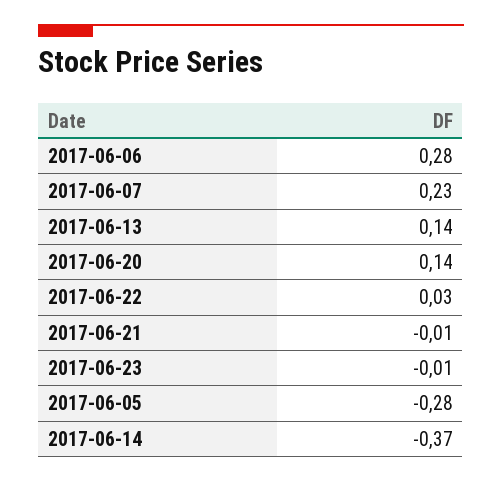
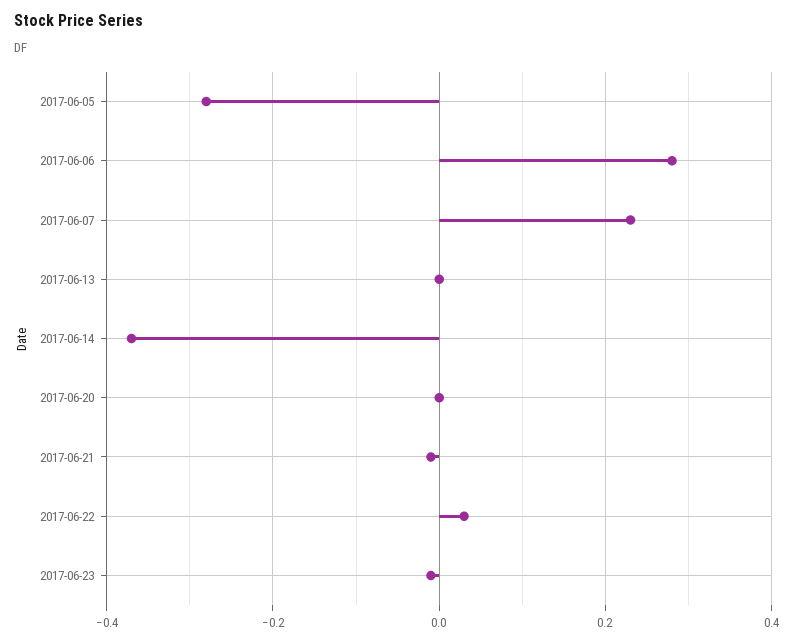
  {
    "2017-06-06": 0.28,
    "2017-06-07": 0.23,
-   "2017-06-13": 0.14,
+   "2017-06-13": 0,
-   "2017-06-20": 0.14,
+   "2017-06-20": 0,
    "2017-06-22": 0.03,
    "2017-06-21": -0.01,
    "2017-06-23": -0.01,
    "2017-06-05": -0.28,
    "2017-06-14": -0.37
  }

